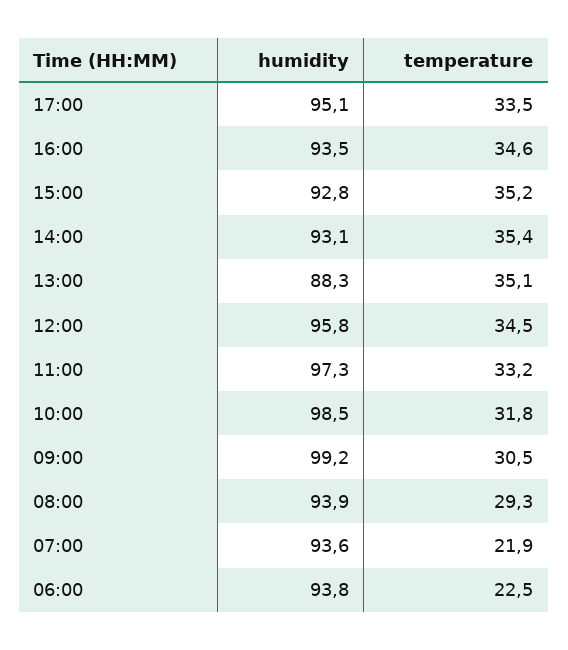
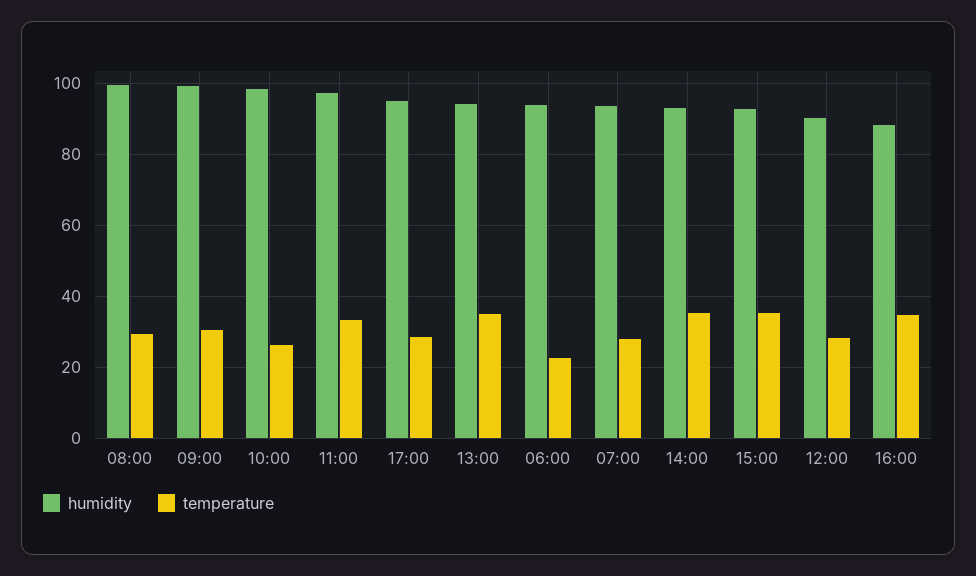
  {
    "humidity": {
      "17:00": 95.1,
-     "16:00": 93.5,
+     "16:00": 88,
      "15:00": 92.8,
      "14:00": 93.1,
-     "13:00": 88.3,
+     "13:00": 94,
-     "12:00": 95.8,
+     "12:00": 90,
      "11:00": 97.3,
      "10:00": 98.5,
      "09:00": 99.2,
-     "08:00": 93.9,
+     "08:00": 100,
      "07:00": 93.6,
      "06:00": 93.8
    },
    "temperature": {
-     "17:00": 33.5,
+     "17:00": 28,
      "16:00": 34.6,
      "15:00": 35.2,
      "14:00": 35.4,
      "13:00": 35.1,
-     "12:00": 34.5,
+     "12:00": 28,
      "11:00": 33.2,
-     "10:00": 31.8,
+     "10:00": 26,
      "09:00": 30.5,
      "08:00": 29.3,
-     "07:00": 21.9,
+     "07:00": 28,
      "06:00": 22.5
    }
  }

